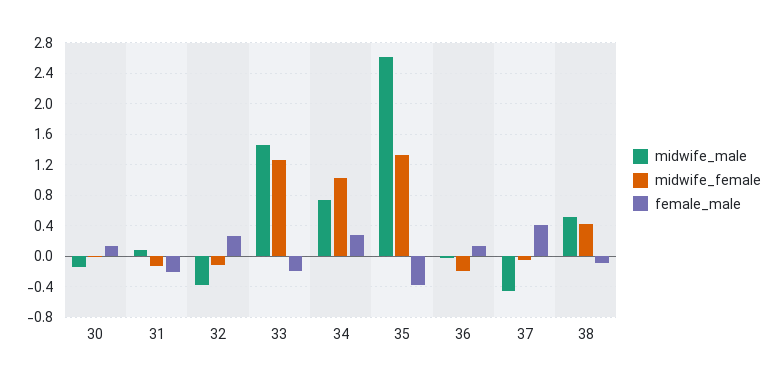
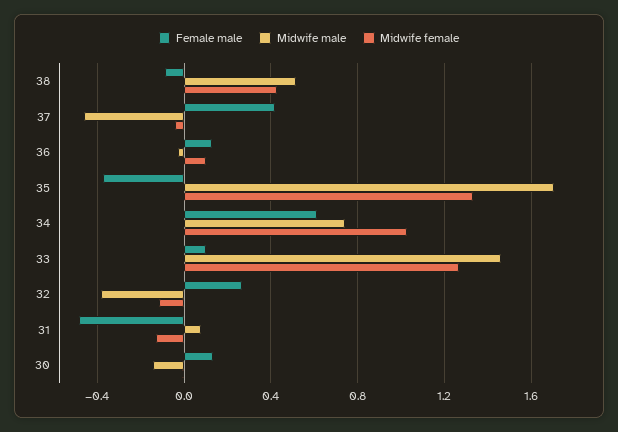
  {
    "midwife_male": {
      "30": -0.15,
      "31": 0.1,
      "32": -0.4,
      "33": 1.45,
      "34": 0.75,
-     "35": 2.6,
+     "35": 1.7,
      "36": -0.05,
      "37": -0.45,
      "38": 0.5
    },
    "midwife_female": {
      "30": 0,
      "31": -0.15,
      "32": -0.1,
      "33": 1.25,
      "34": 1.05,
      "35": 1.35,
-     "36": -0.2,
+     "36": 0.1,
      "37": -0.05,
      "38": 0.45
    },
    "female_male": {
      "30": 0.15,
-     "31": -0.2,
+     "31": -0.5,
      "32": 0.25,
-     "33": -0.2,
+     "33": 0.1,
-     "34": 0.3,
+     "34": 0.6,
      "35": -0.35,
      "36": 0.15,
      "37": 0.4,
      "38": -0.1
    }
  }

